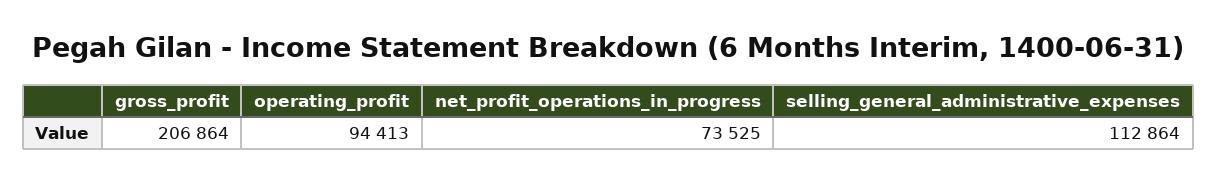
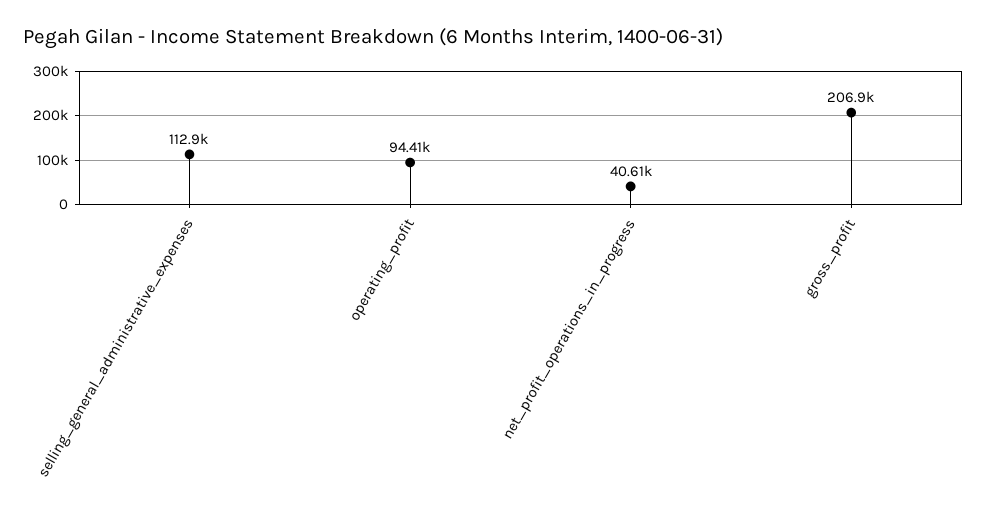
  {
    "gross_profit": 206864,
    "operating_profit": 94413,
-   "net_profit_operations_in_progress": 73525,
+   "net_profit_operations_in_progress": 40610,
    "selling_general_administrative_expenses": 112864
  }

